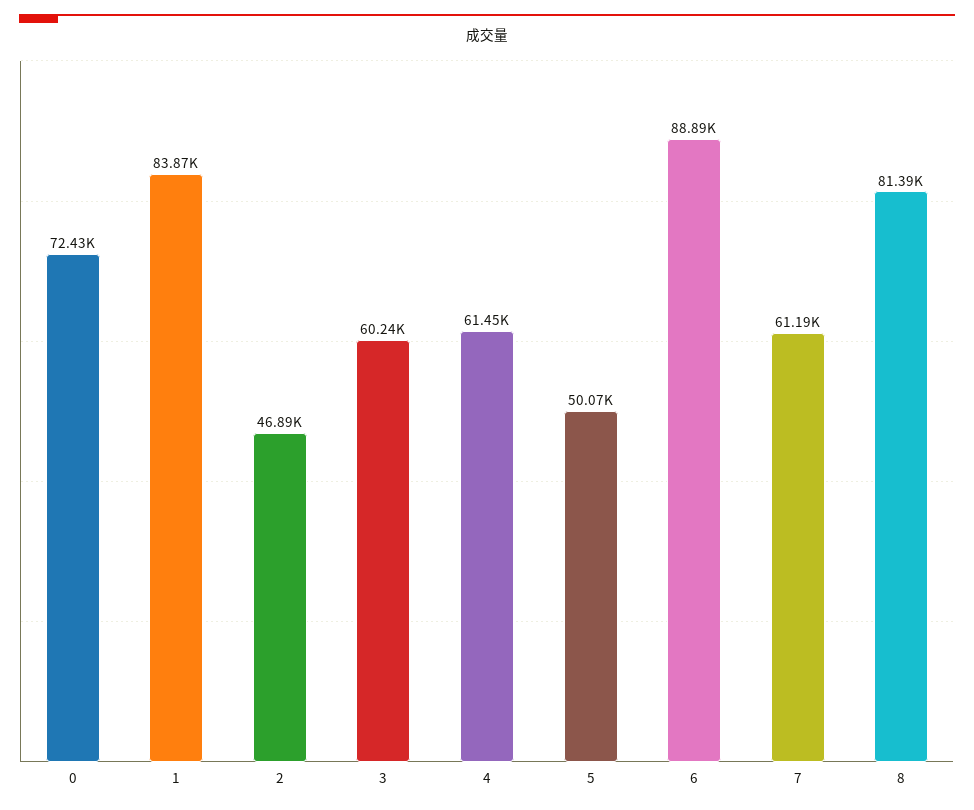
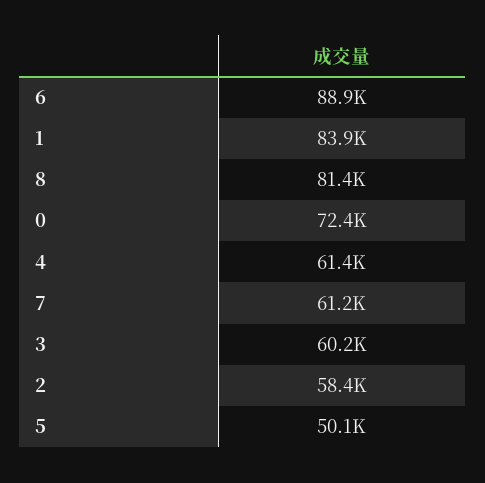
  {
    "0": 72430,
    "1": 83870,
-   "2": 46890,
+   "2": 58400,
    "3": 60240,
    "4": 61450,
    "5": 50070,
    "6": 88890,
    "7": 61190,
    "8": 81390
  }

